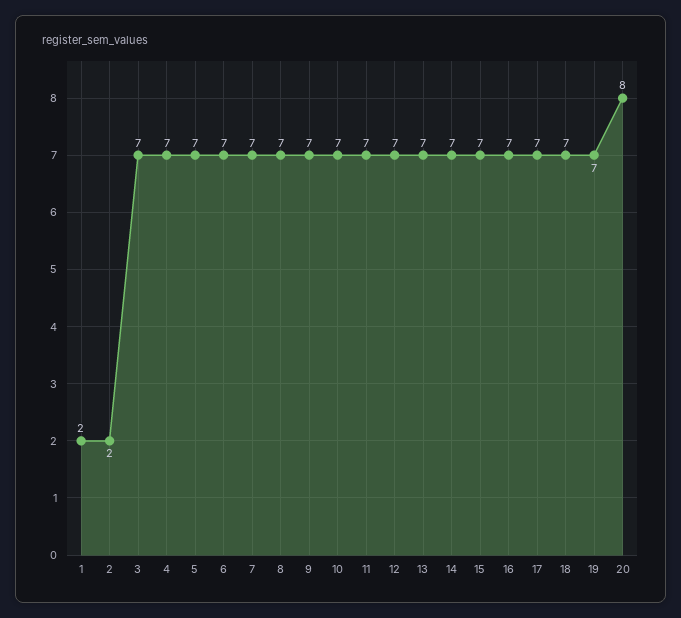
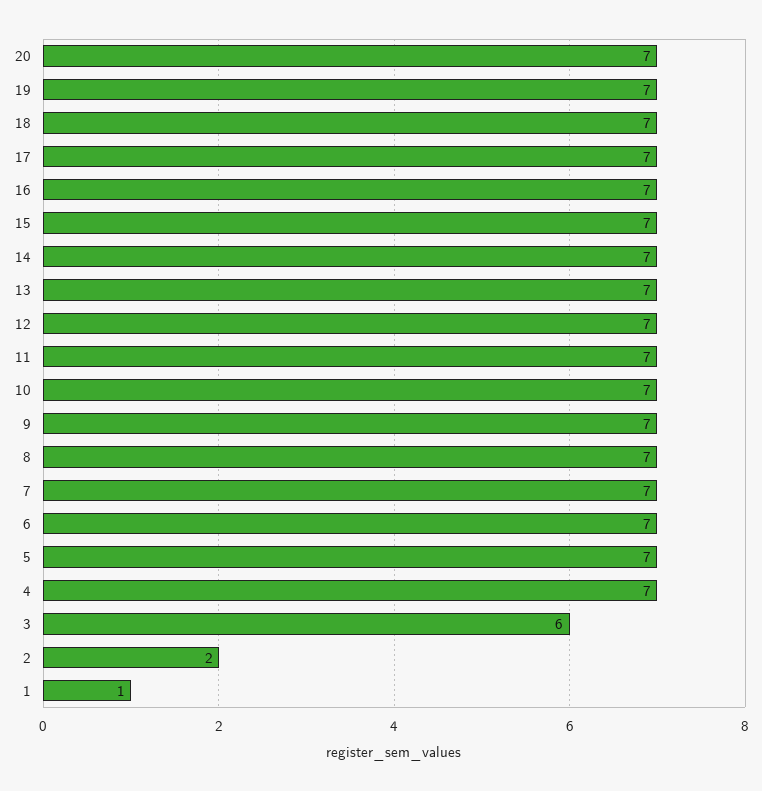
  {
-   "1": 2,
+   "1": 1,
    "2": 2,
-   "3": 7,
+   "3": 6,
    "4": 7,
    "5": 7,
    "6": 7,
    "7": 7,
    "8": 7,
    "9": 7,
    "10": 7,
    "11": 7,
    "12": 7,
    "13": 7,
    "14": 7,
    "15": 7,
    "16": 7,
    "17": 7,
    "18": 7,
    "19": 7,
-   "20": 8
+   "20": 7
  }

